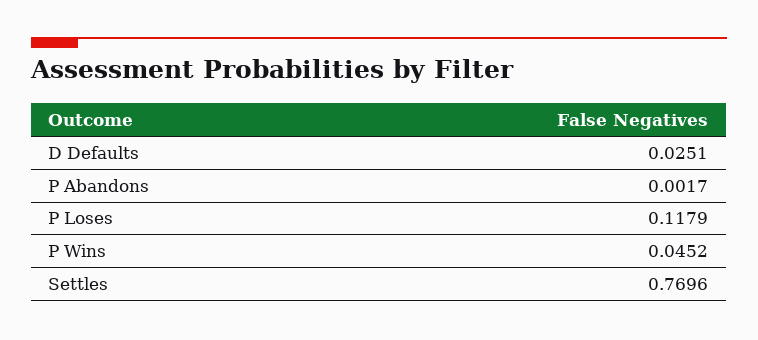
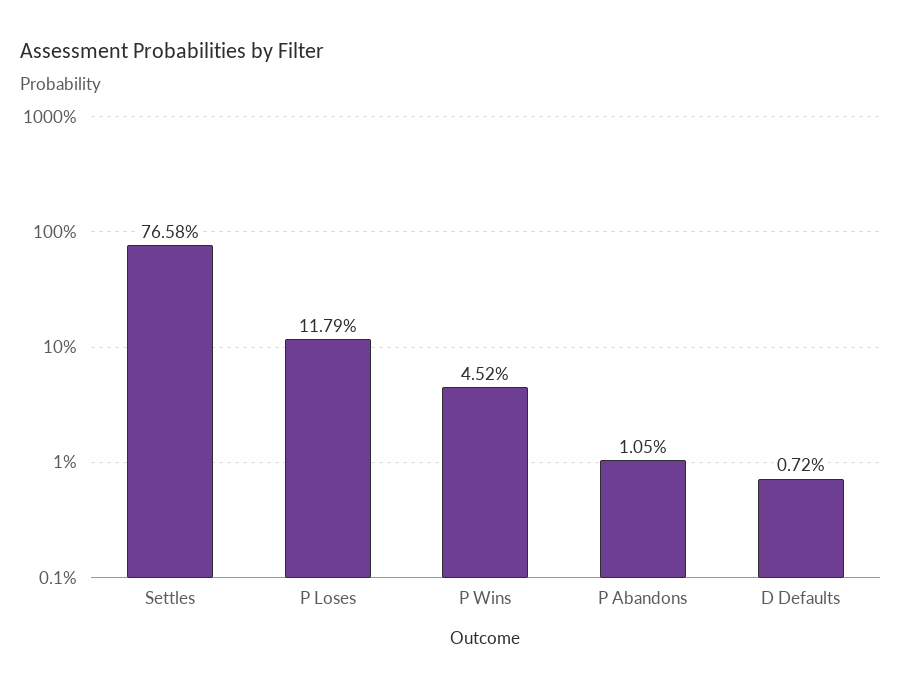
  {
-   "D Defaults": 0.0251,
+   "D Defaults": 0.0072,
-   "P Abandons": 0.0017,
+   "P Abandons": 0.0105,
    "P Loses": 0.1179,
    "P Wins": 0.0452,
-   "Settles": 0.7696
+   "Settles": 0.7658
  }

